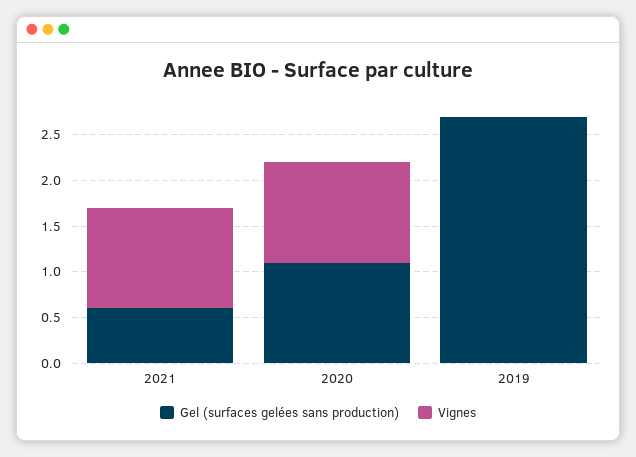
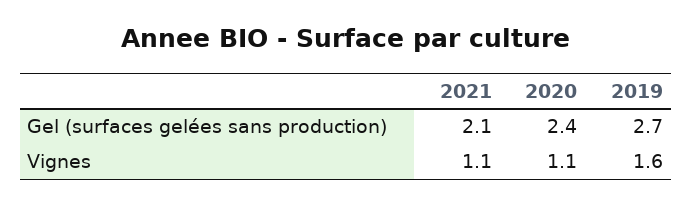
  {
    "Gel (surfaces gelées sans production)": {
-     "2021": 0.6,
+     "2021": 2.1,
-     "2020": 1.1,
+     "2020": 2.4,
      "2019": 2.7
    },
    "Vignes": {
      "2021": 1.1,
      "2020": 1.1,
-     "2019": 0
+     "2019": 1.6
    }
  }

